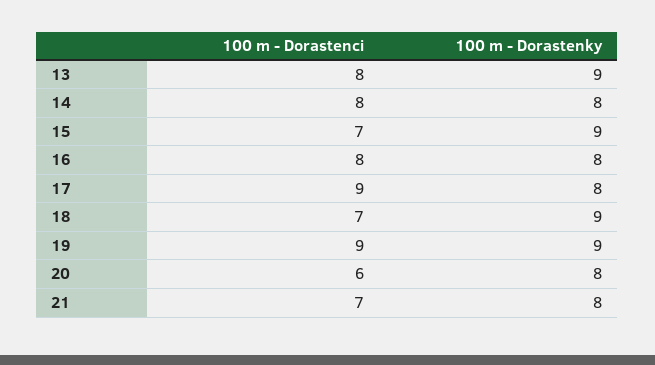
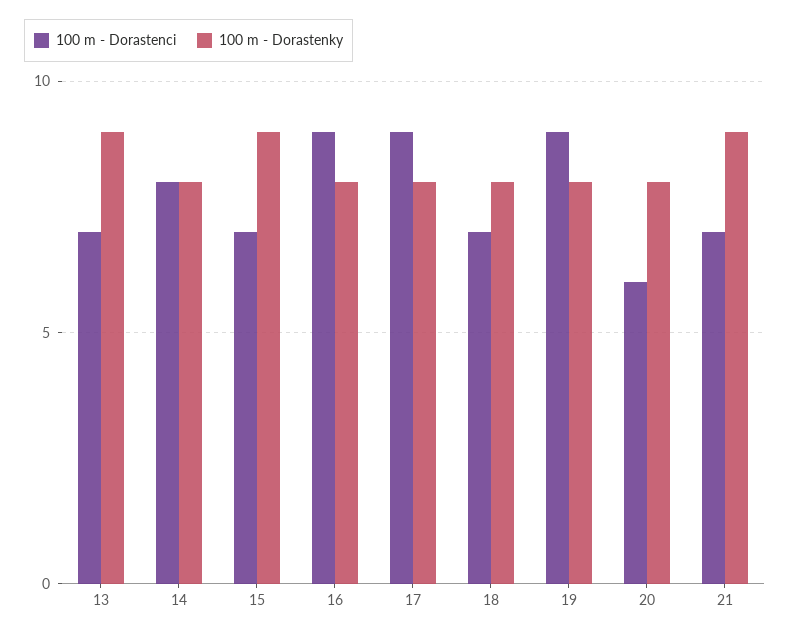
  {
    "100 m - Dorastenci": {
-     "13": 8,
+     "13": 7,
      "14": 8,
      "15": 7,
-     "16": 8,
+     "16": 9,
      "17": 9,
      "18": 7,
      "19": 9,
      "20": 6,
      "21": 7
    },
    "100 m - Dorastenky": {
      "13": 9,
      "14": 8,
      "15": 9,
      "16": 8,
      "17": 8,
-     "18": 9,
+     "18": 8,
-     "19": 9,
+     "19": 8,
      "20": 8,
-     "21": 8
+     "21": 9
    }
  }

